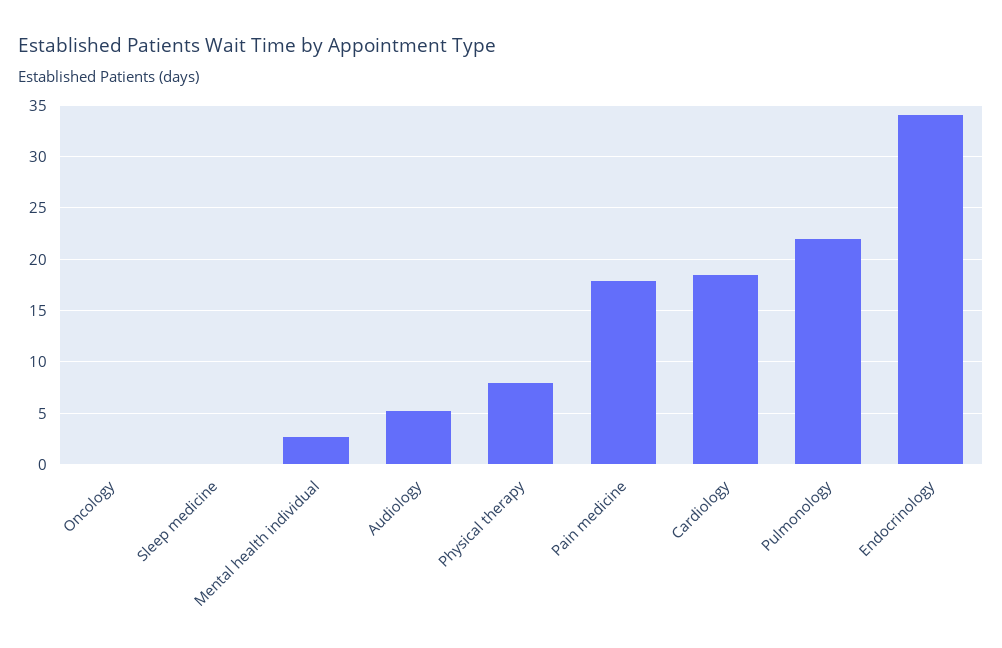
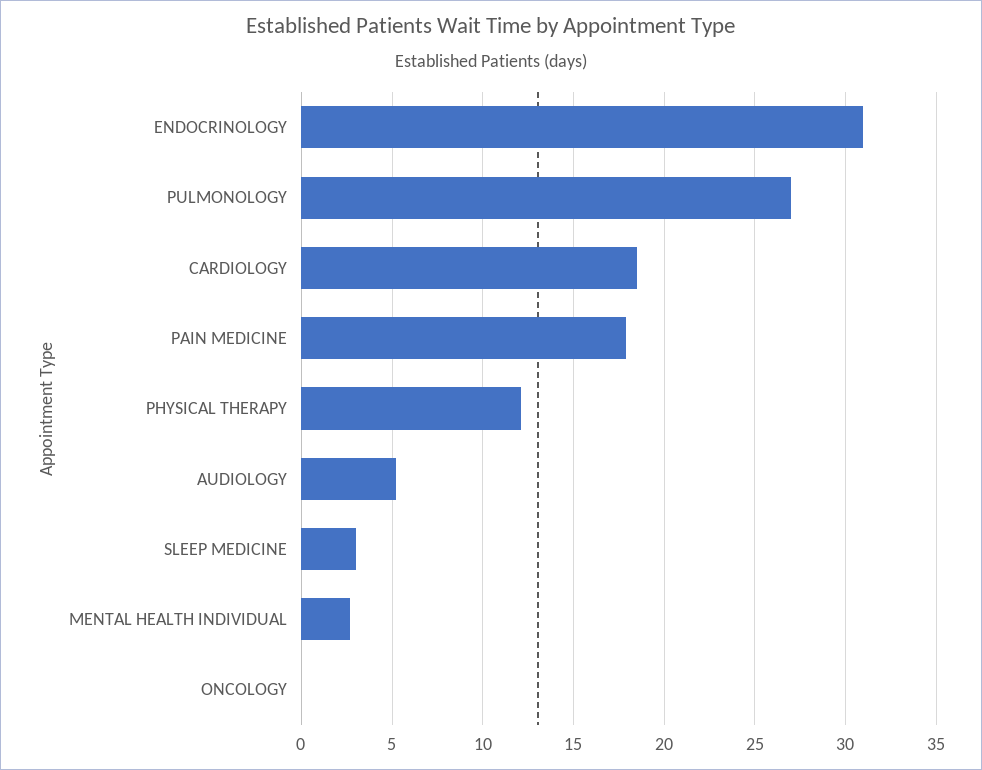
  {
    "Oncology": 0,
-   "Sleep medicine": 0,
+   "Sleep medicine": 3,
    "Mental health individual": 2.5,
    "Audiology": 5,
-   "Physical therapy": 8,
+   "Physical therapy": 12,
    "Pain medicine": 18,
    "Cardiology": 18.5,
-   "Pulmonology": 22,
+   "Pulmonology": 27,
-   "Endocrinology": 34
+   "Endocrinology": 31
  }

